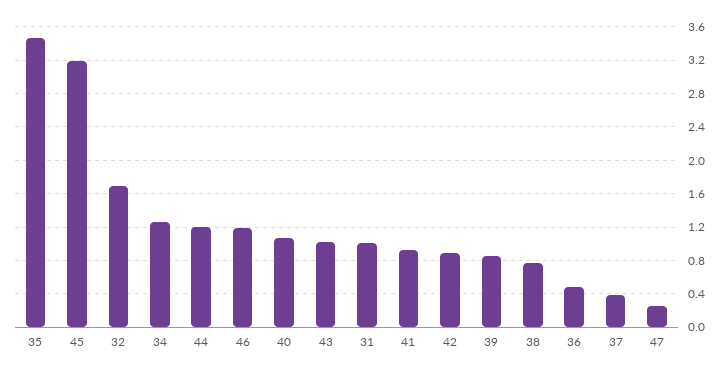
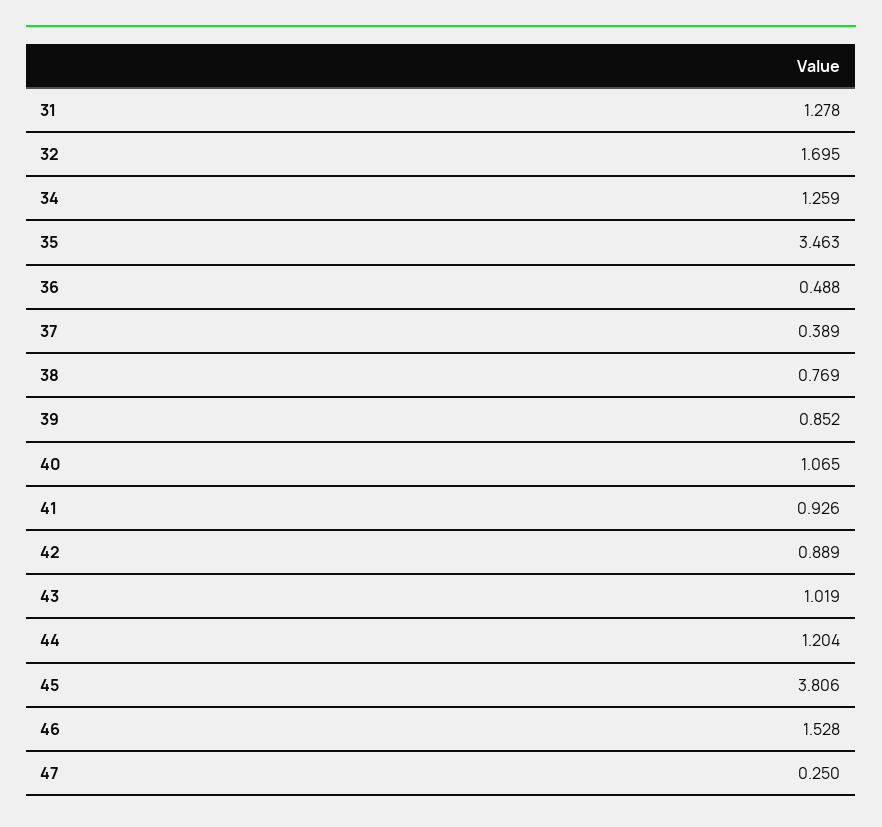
  {
    "35": 3.463,
-   "45": 3.2,
+   "45": 3.806,
    "32": 1.695,
    "34": 1.259,
    "44": 1.204,
-   "46": 1.2,
+   "46": 1.528,
    "40": 1.065,
    "43": 1.019,
-   "31": 1,
+   "31": 1.278,
    "41": 0.926,
    "42": 0.889,
    "39": 0.852,
    "38": 0.769,
    "36": 0.488,
    "37": 0.389,
    "47": 0.25
  }

